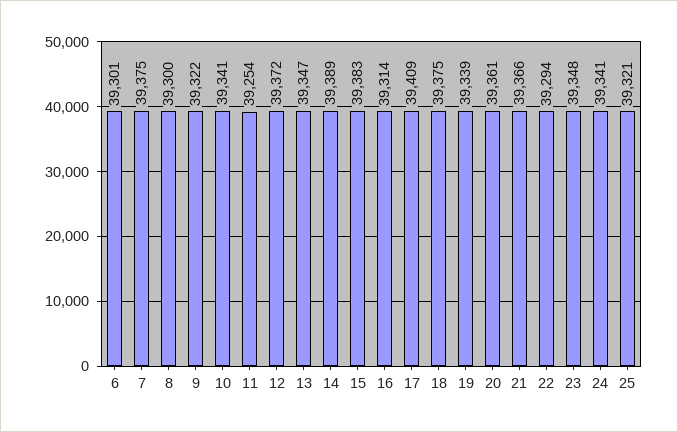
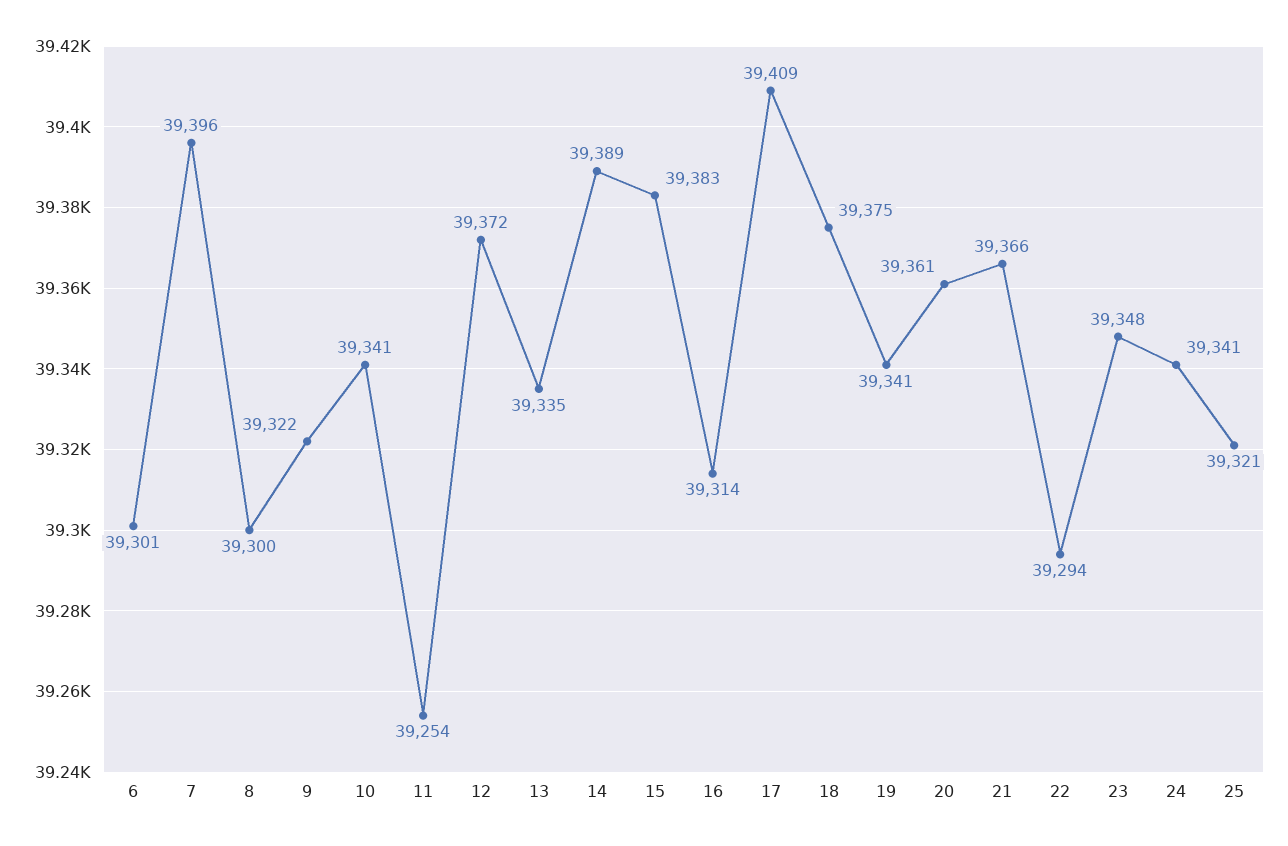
  {
    "6": 39301,
-   "7": 39375,
+   "7": 39396,
    "8": 39300,
    "9": 39322,
    "10": 39341,
    "11": 39254,
    "12": 39372,
-   "13": 39347,
+   "13": 39335,
    "14": 39389,
    "15": 39383,
    "16": 39314,
    "17": 39409,
    "18": 39375,
-   "19": 39339,
+   "19": 39341,
    "20": 39361,
    "21": 39366,
    "22": 39294,
    "23": 39348,
    "24": 39341,
    "25": 39321
  }

